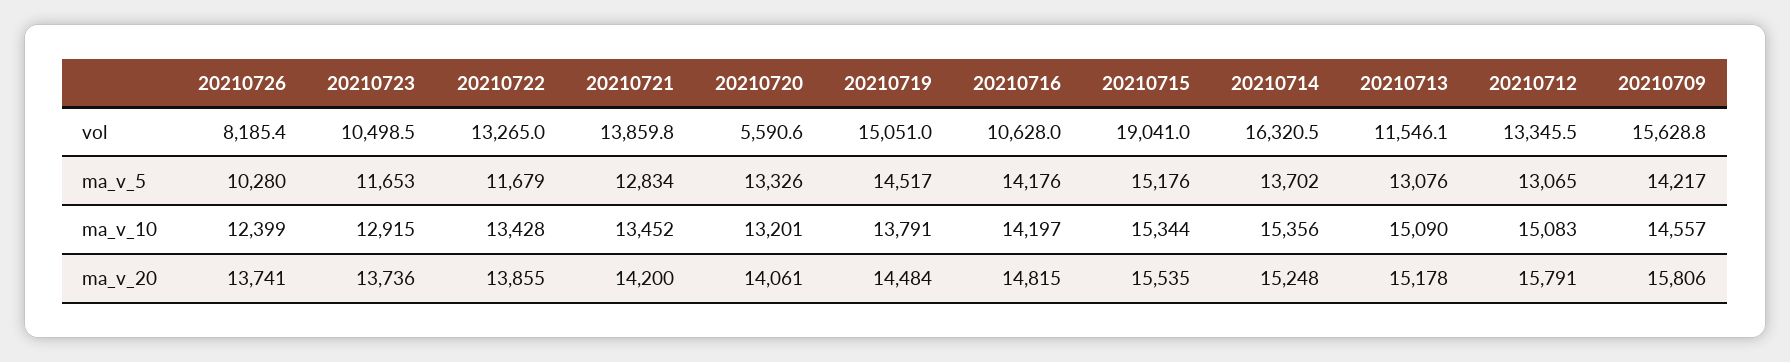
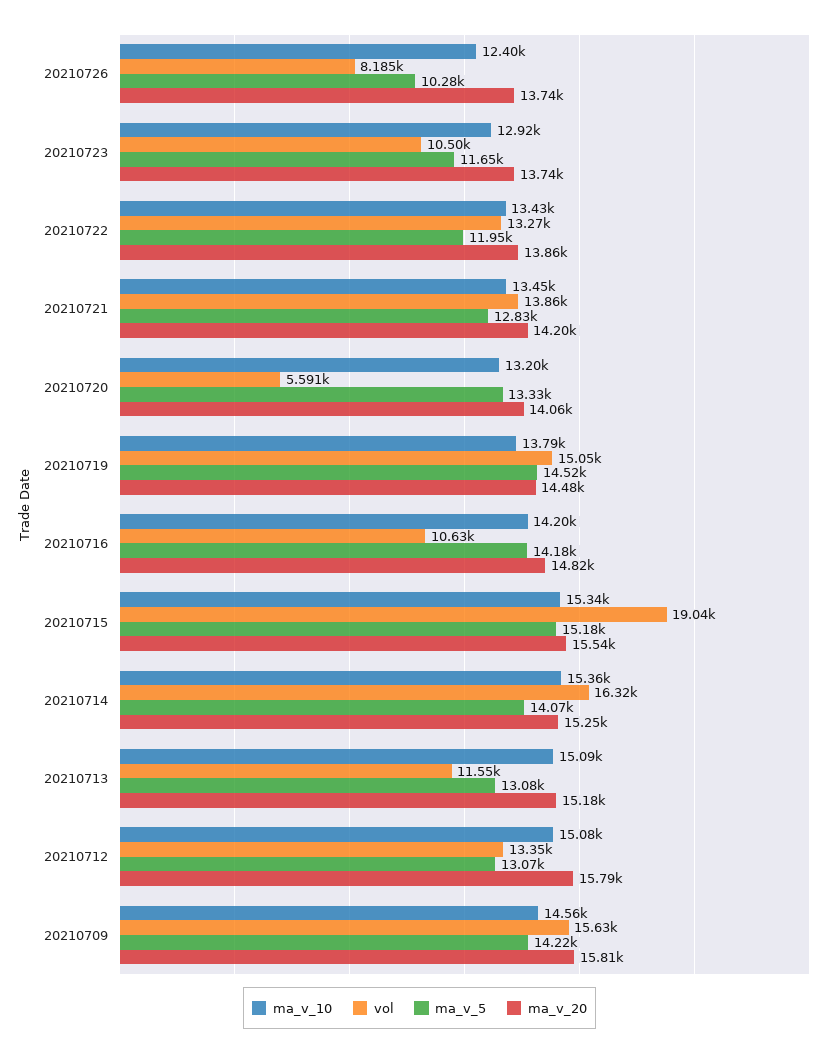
  {
    "vol": {
      "20210726": 8185.4,
      "20210723": 10498.5,
      "20210722": 13265,
      "20210721": 13859.8,
      "20210720": 5590.6,
      "20210719": 15051,
      "20210716": 10628,
      "20210715": 19041,
      "20210714": 16320.5,
      "20210713": 11546.1,
      "20210712": 13345.5,
      "20210709": 15628.8
    },
    "ma_v_5": {
      "20210726": 10280,
      "20210723": 11653,
-     "20210722": 11679,
+     "20210722": 11950,
      "20210721": 12834,
      "20210720": 13326,
      "20210719": 14517,
      "20210716": 14176,
      "20210715": 15176,
-     "20210714": 13702,
+     "20210714": 14070,
      "20210713": 13076,
      "20210712": 13065,
      "20210709": 14217
    },
    "ma_v_10": {
      "20210726": 12399,
      "20210723": 12915,
      "20210722": 13428,
      "20210721": 13452,
      "20210720": 13201,
      "20210719": 13791,
      "20210716": 14197,
      "20210715": 15344,
      "20210714": 15356,
      "20210713": 15090,
      "20210712": 15083,
      "20210709": 14557
    },
    "ma_v_20": {
      "20210726": 13741,
      "20210723": 13736,
      "20210722": 13855,
      "20210721": 14200,
      "20210720": 14061,
      "20210719": 14484,
      "20210716": 14815,
      "20210715": 15535,
      "20210714": 15248,
      "20210713": 15178,
      "20210712": 15791,
      "20210709": 15806
    }
  }

